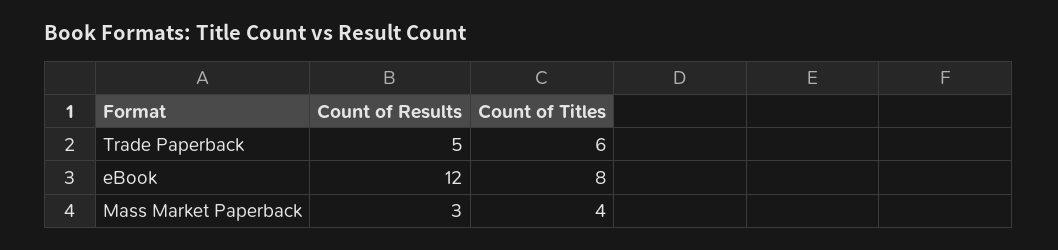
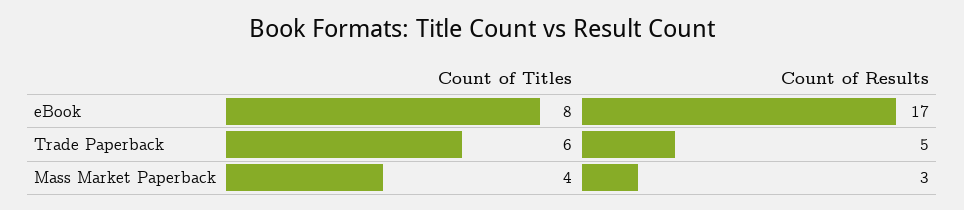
  {
    "Count of Results": {
      "Trade Paperback": 5,
-     "eBook": 12,
+     "eBook": 17,
      "Mass Market Paperback": 3
    },
    "Count of Titles": {
      "Trade Paperback": 6,
      "eBook": 8,
      "Mass Market Paperback": 4
    }
  }

